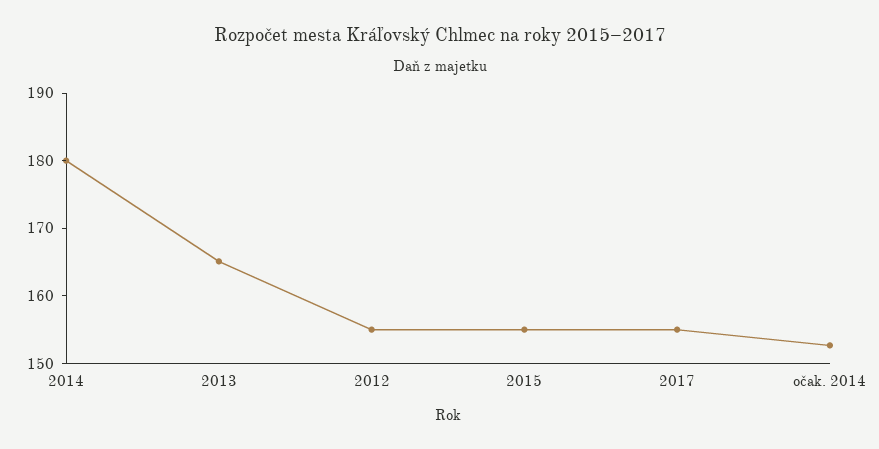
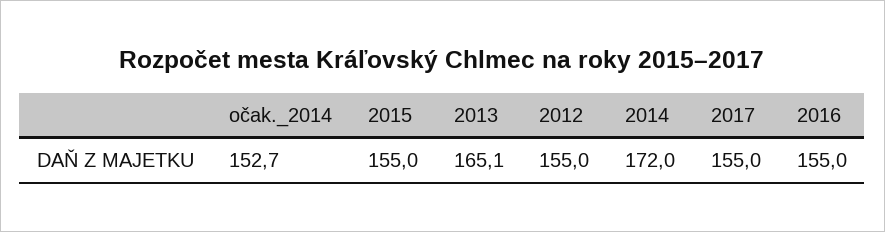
  {
-   "2014": 180,
+   "2014": 172,
    "2013": 165.1,
    "2012": 155,
    "2015": 155,
    "2017": 155,
-   "očak. 2014": 152.7
+   "očak. 2014": 152.7,
+   "2016": 155
  }

